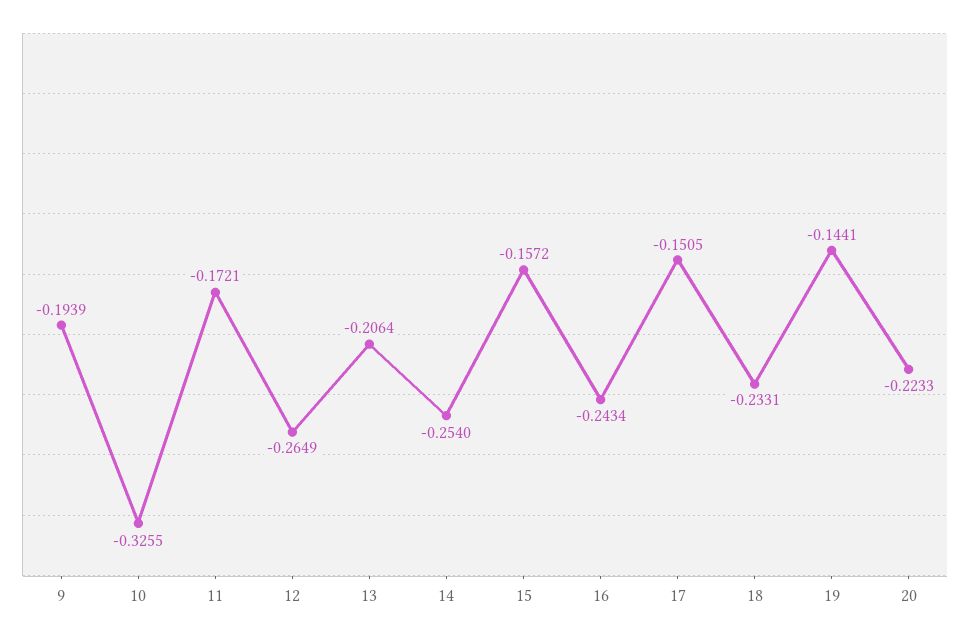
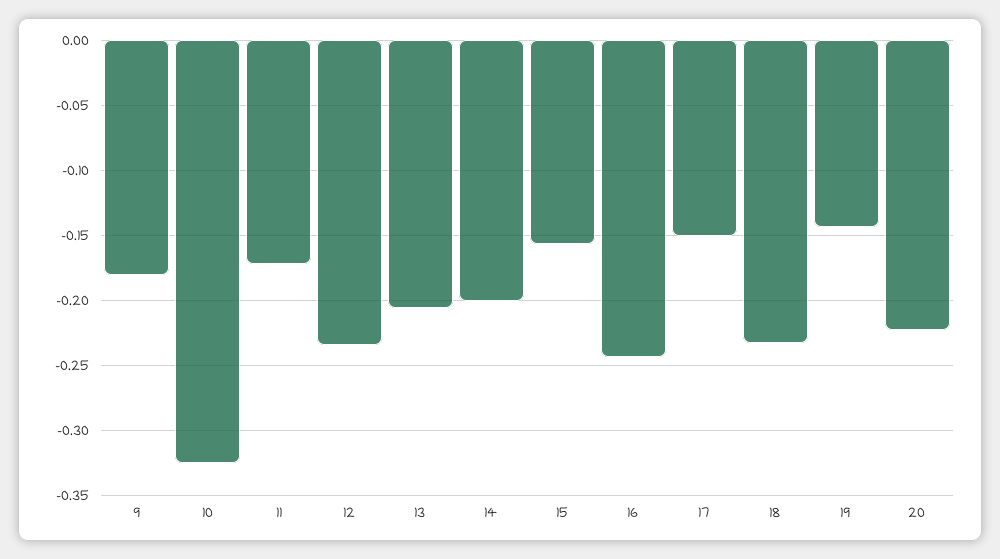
  {
-   "9": -0.1939,
+   "9": -0.18,
    "10": -0.3255,
    "11": -0.1721,
-   "12": -0.2649,
+   "12": -0.235,
    "13": -0.2064,
-   "14": -0.254,
+   "14": -0.2,
    "15": -0.1572,
    "16": -0.2434,
    "17": -0.1505,
    "18": -0.2331,
    "19": -0.1441,
    "20": -0.2233
  }

